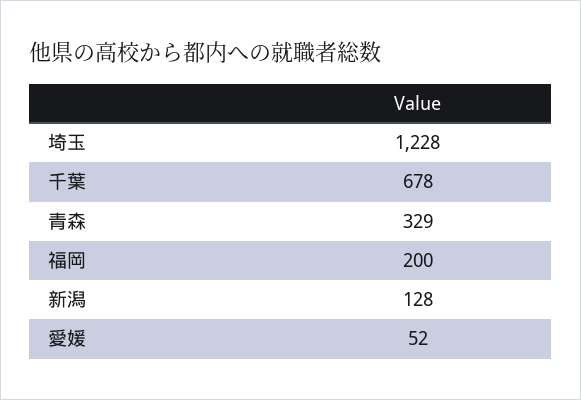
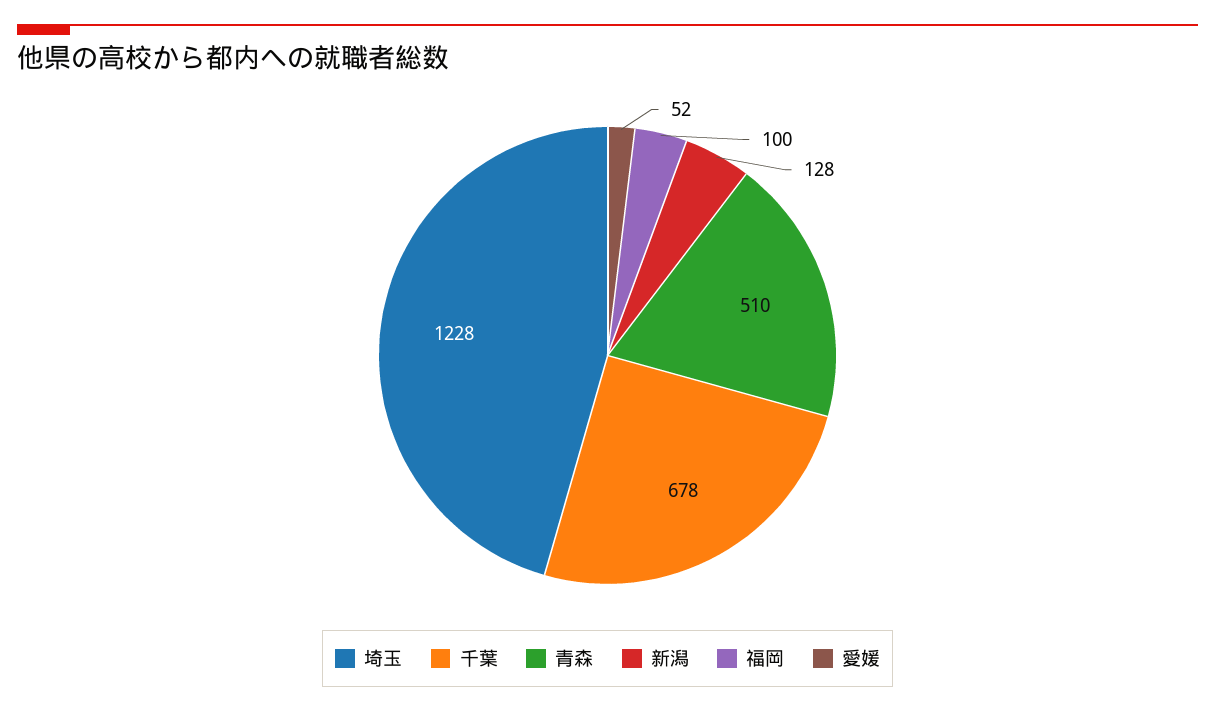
  {
    "埼玉": 1228,
    "千葉": 678,
-   "青森": 329,
+   "青森": 510,
-   "福岡": 200,
+   "福岡": 100,
    "新潟": 128,
    "愛媛": 52
  }

